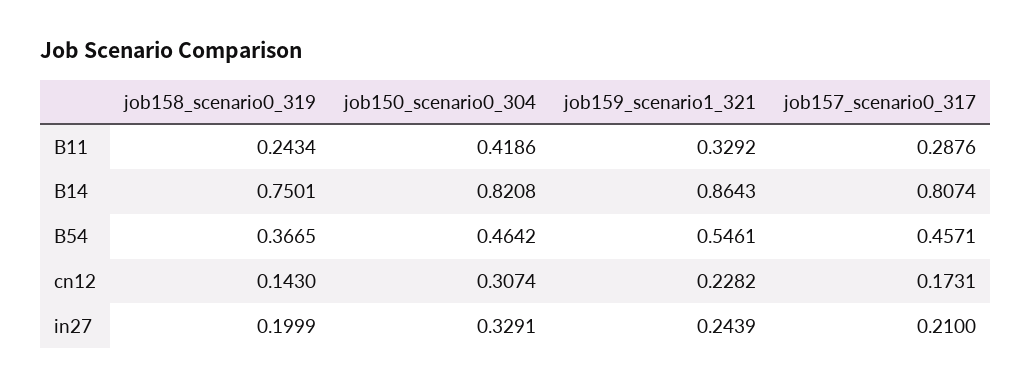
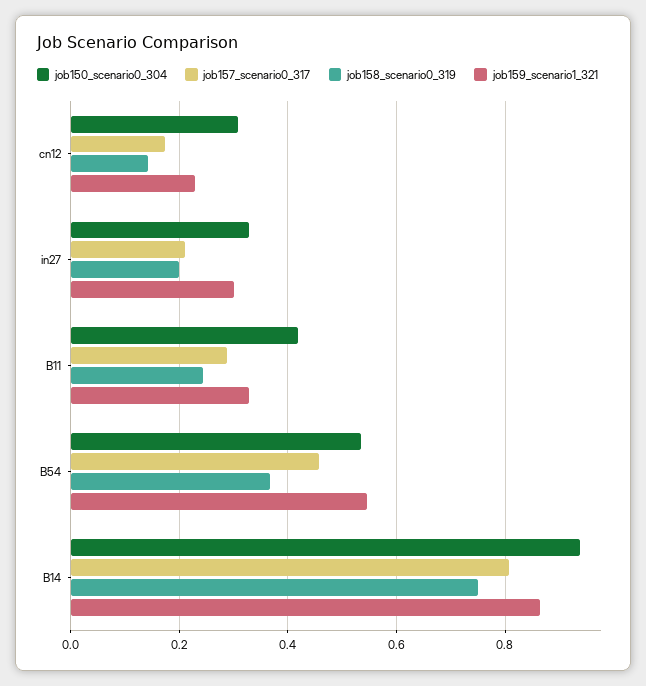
  {
    "job158_scenario0_319": {
      "B11": 0.2434,
      "B14": 0.7501,
      "B54": 0.3665,
      "cn12": 0.143,
      "in27": 0.1999
    },
    "job150_scenario0_304": {
      "B11": 0.4186,
-     "B14": 0.8208,
+     "B14": 0.94,
-     "B54": 0.4642,
+     "B54": 0.54,
      "cn12": 0.3074,
      "in27": 0.3291
    },
    "job159_scenario1_321": {
      "B11": 0.3292,
      "B14": 0.8643,
      "B54": 0.5461,
      "cn12": 0.2282,
-     "in27": 0.2439
+     "in27": 0.3
    },
    "job157_scenario0_317": {
      "B11": 0.2876,
      "B14": 0.8074,
      "B54": 0.4571,
      "cn12": 0.1731,
      "in27": 0.21
    }
  }

